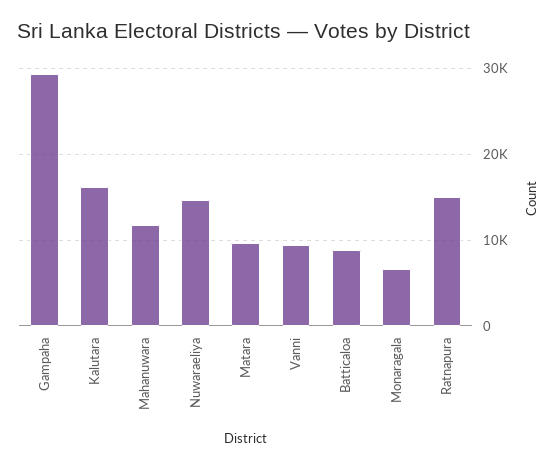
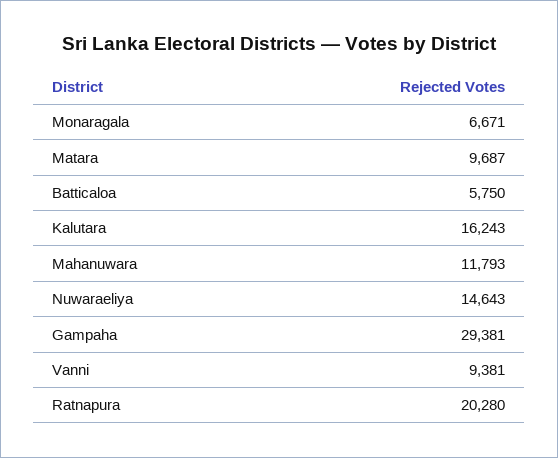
  {
    "Gampaha": 29381,
    "Kalutara": 16243,
    "Mahanuwara": 11793,
    "Nuwaraeliya": 14643,
    "Matara": 9687,
    "Vanni": 9381,
-   "Batticaloa": 9000,
+   "Batticaloa": 5750,
    "Monaragala": 6671,
-   "Ratnapura": 15000
+   "Ratnapura": 20280
  }

